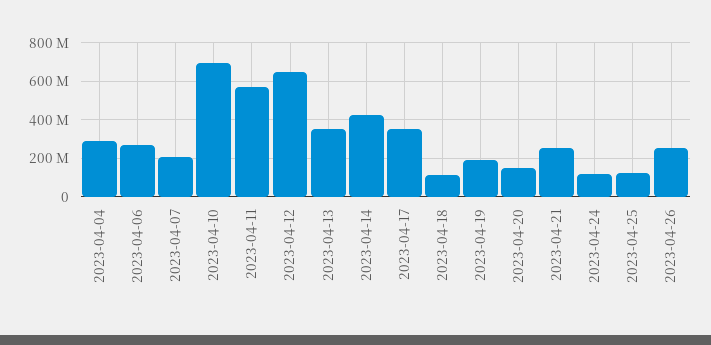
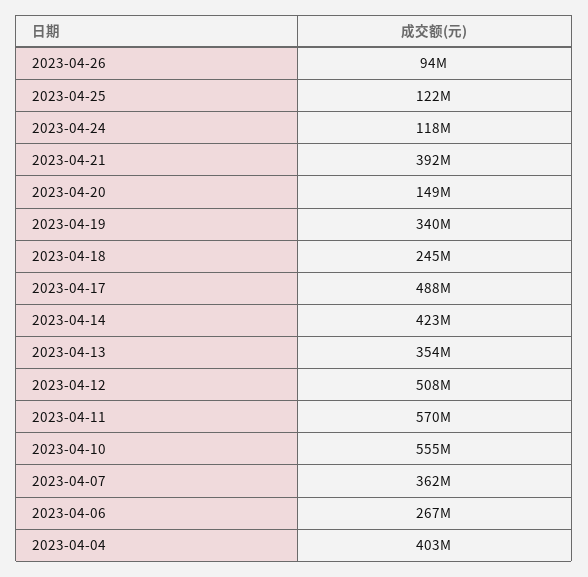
  {
-   "2023-04-04": 300000000,
+   "2023-04-04": 403000000,
    "2023-04-06": 267000000,
-   "2023-04-07": 200000000,
+   "2023-04-07": 362000000,
-   "2023-04-10": 700000000,
+   "2023-04-10": 555000000,
    "2023-04-11": 570000000,
-   "2023-04-12": 650000000,
+   "2023-04-12": 508000000,
    "2023-04-13": 354000000,
    "2023-04-14": 423000000,
-   "2023-04-17": 350000000,
+   "2023-04-17": 488000000,
-   "2023-04-18": 100000000,
+   "2023-04-18": 245000000,
-   "2023-04-19": 200000000,
+   "2023-04-19": 340000000,
    "2023-04-20": 149000000,
-   "2023-04-21": 250000000,
+   "2023-04-21": 392000000,
    "2023-04-24": 118000000,
    "2023-04-25": 122000000,
-   "2023-04-26": 250000000
+   "2023-04-26": 94000000
  }

